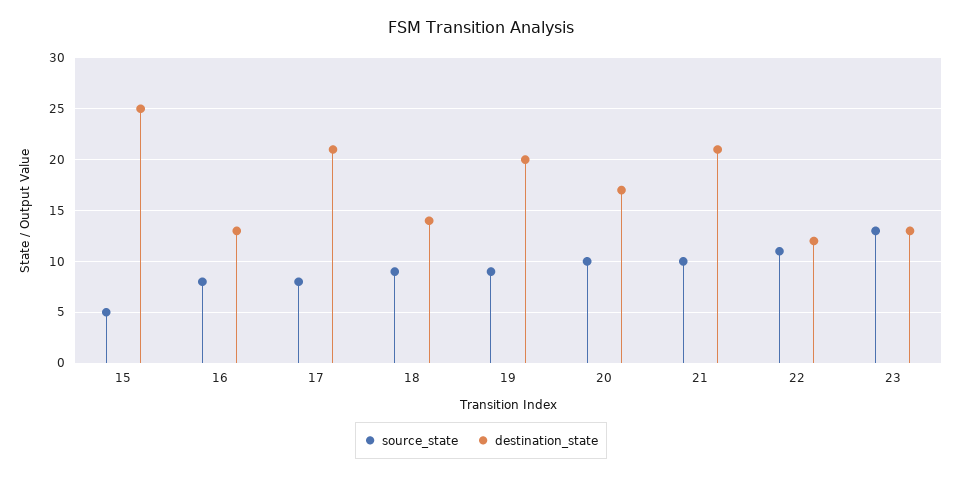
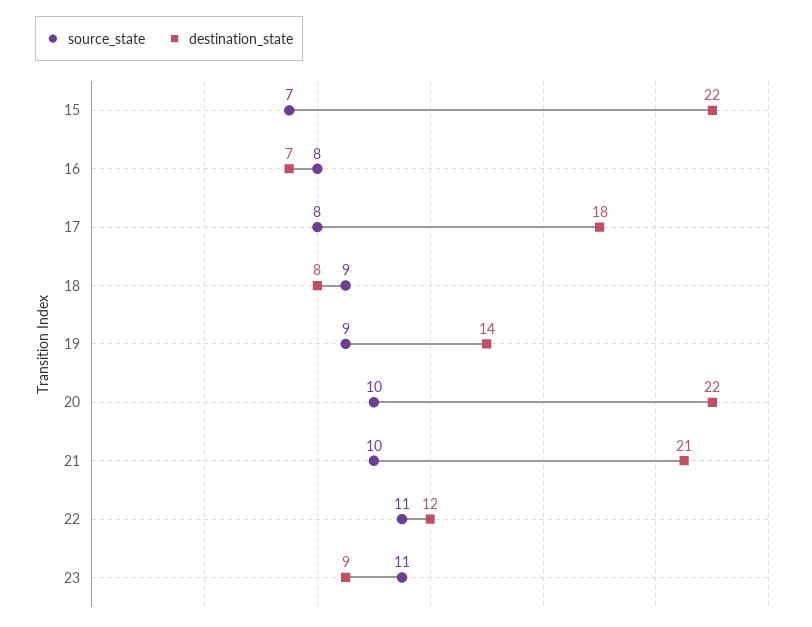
  {
    "source_state": {
-     "15": 5,
+     "15": 7,
      "16": 8,
      "17": 8,
      "18": 9,
      "19": 9,
      "20": 10,
      "21": 10,
      "22": 11,
-     "23": 13
+     "23": 11
    },
    "destination_state": {
-     "15": 25,
+     "15": 22,
-     "16": 13,
+     "16": 7,
-     "17": 21,
+     "17": 18,
-     "18": 14,
+     "18": 8,
-     "19": 20,
+     "19": 14,
-     "20": 17,
+     "20": 22,
      "21": 21,
      "22": 12,
-     "23": 13
+     "23": 9
    }
  }

